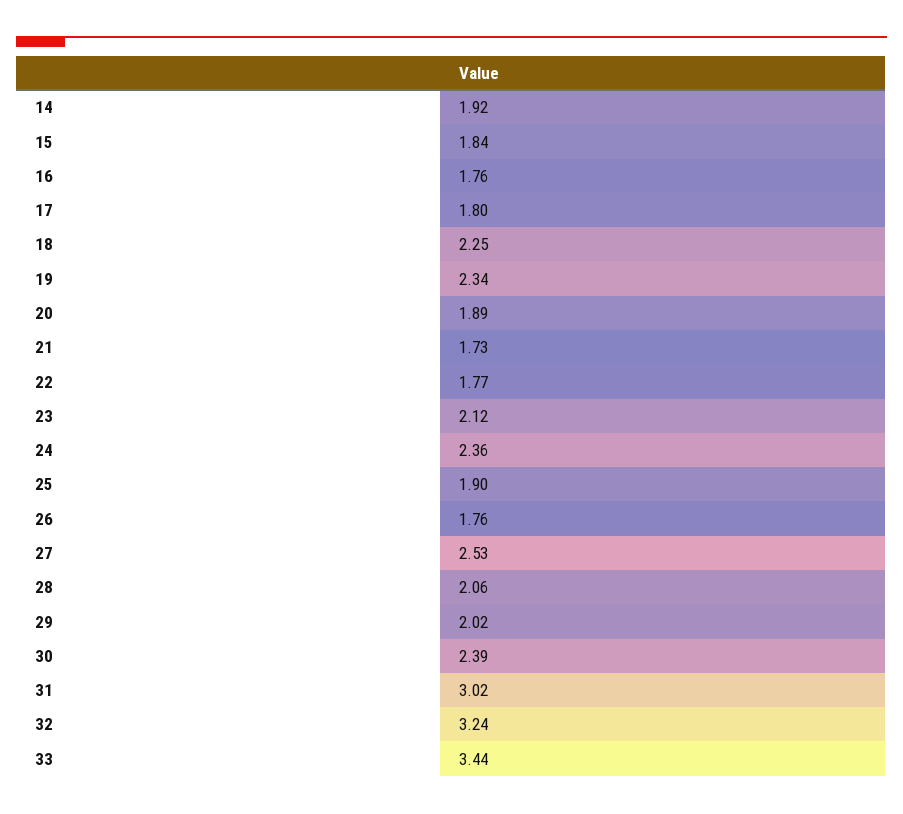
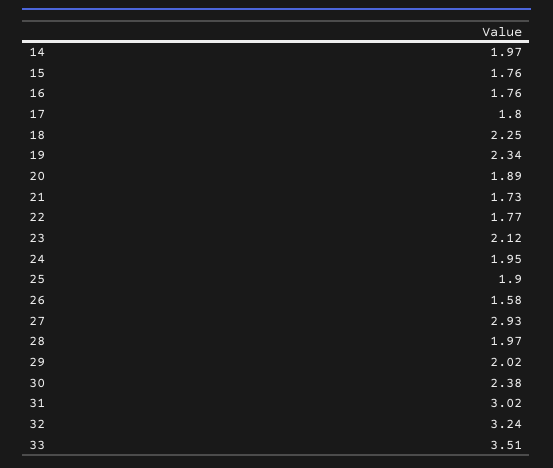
  {
-   "14": 1.92,
+   "14": 1.97,
-   "15": 1.84,
+   "15": 1.76,
    "16": 1.76,
    "17": 1.8,
    "18": 2.25,
    "19": 2.34,
    "20": 1.89,
    "21": 1.73,
    "22": 1.77,
    "23": 2.12,
-   "24": 2.36,
+   "24": 1.95,
    "25": 1.9,
-   "26": 1.76,
+   "26": 1.58,
-   "27": 2.53,
+   "27": 2.93,
-   "28": 2.06,
+   "28": 1.97,
    "29": 2.02,
-   "30": 2.39,
+   "30": 2.38,
    "31": 3.02,
    "32": 3.24,
-   "33": 3.44
+   "33": 3.51
  }

